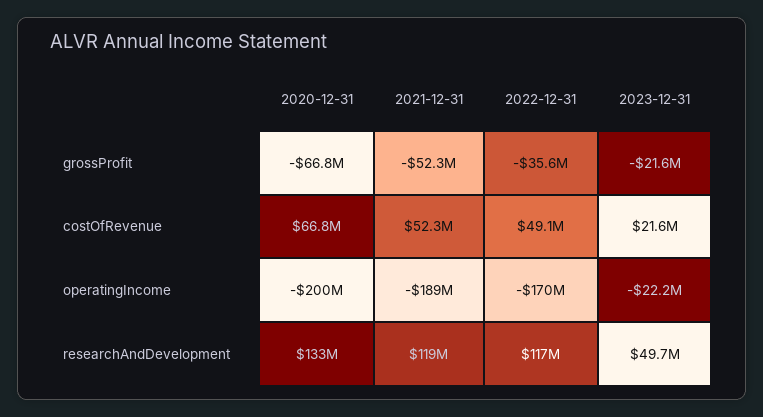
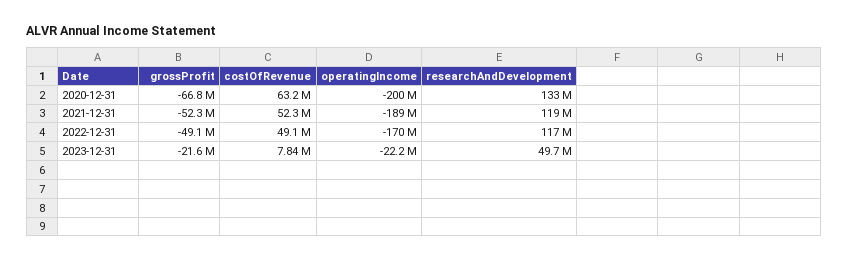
  {
    "2020-12-31": {
      "grossProfit": -66800000,
-     "costOfRevenue": 66800000,
+     "costOfRevenue": 63200000,
      "operatingIncome": -200000000,
      "researchAndDevelopment": 133000000
    },
    "2021-12-31": {
      "grossProfit": -52300000,
      "costOfRevenue": 52300000,
      "operatingIncome": -189000000,
      "researchAndDevelopment": 119000000
    },
    "2022-12-31": {
-     "grossProfit": -35600000,
+     "grossProfit": -49100000,
      "costOfRevenue": 49100000,
      "operatingIncome": -170000000,
      "researchAndDevelopment": 117000000
    },
    "2023-12-31": {
      "grossProfit": -21600000,
-     "costOfRevenue": 21600000,
+     "costOfRevenue": 7840000,
      "operatingIncome": -22200000,
      "researchAndDevelopment": 49700000
    }
  }

